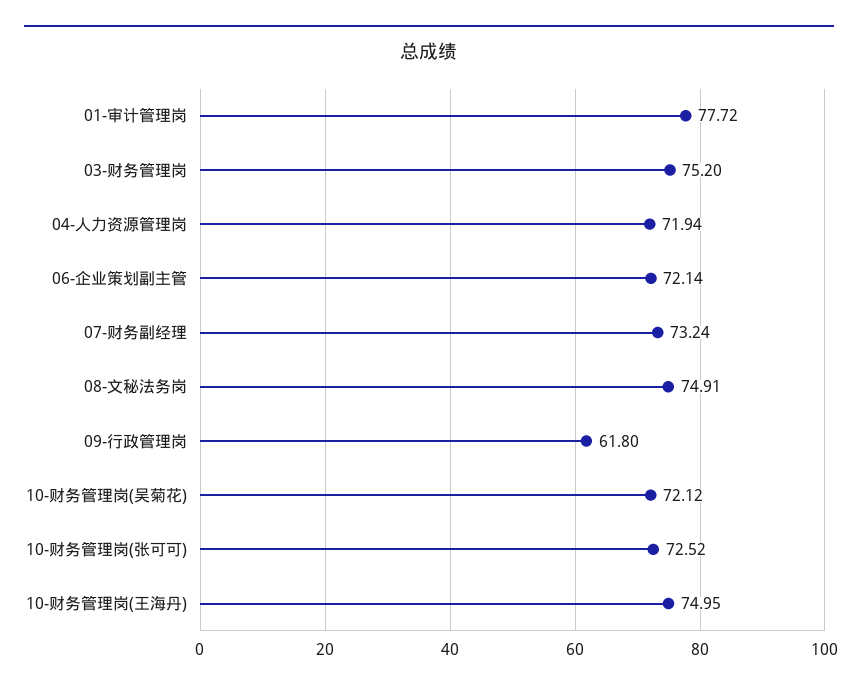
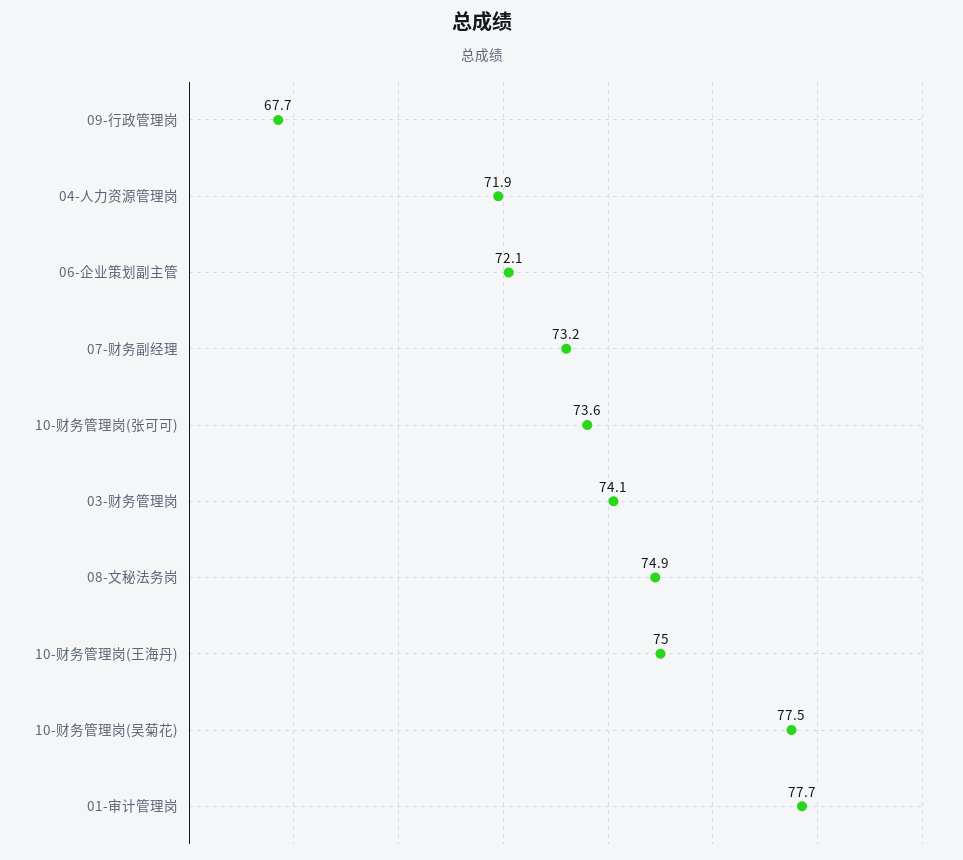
  {
    "01-审计管理岗": 77.72,
-   "03-财务管理岗": 75.2,
+   "03-财务管理岗": 74.1,
    "04-人力资源管理岗": 71.94,
    "06-企业策划副主管": 72.14,
    "07-财务副经理": 73.24,
    "08-文秘法务岗": 74.91,
-   "09-行政管理岗": 61.8,
+   "09-行政管理岗": 67.7,
-   "10-财务管理岗(吴菊花)": 72.12,
+   "10-财务管理岗(吴菊花)": 77.5,
-   "10-财务管理岗(张可可)": 72.52,
+   "10-财务管理岗(张可可)": 73.6,
    "10-财务管理岗(王海丹)": 74.95
  }

